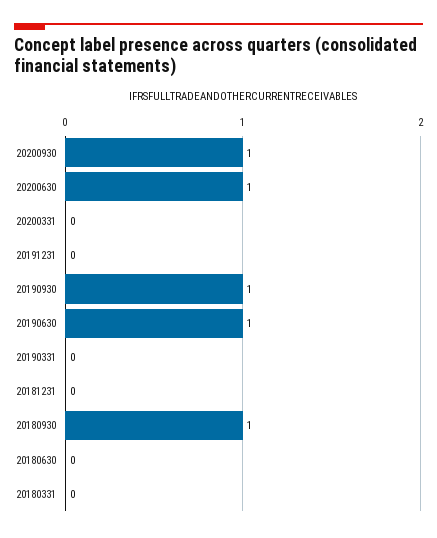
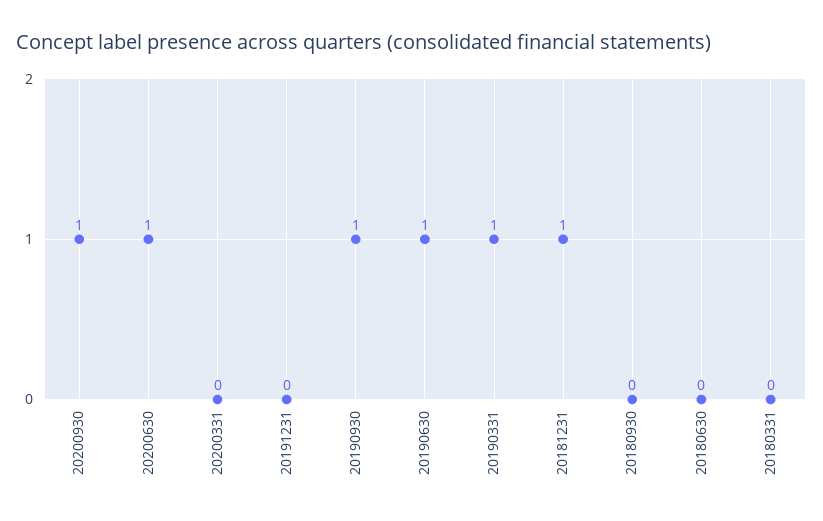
  {
    "20200930": 1,
    "20200630": 1,
    "20200331": 0,
    "20191231": 0,
    "20190930": 1,
    "20190630": 1,
-   "20190331": 0,
+   "20190331": 1,
-   "20181231": 0,
+   "20181231": 1,
-   "20180930": 1,
+   "20180930": 0,
    "20180630": 0,
    "20180331": 0
  }

